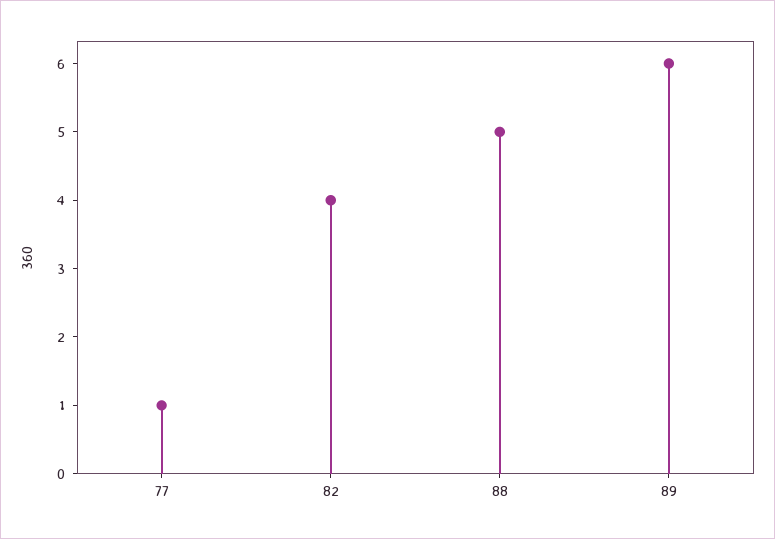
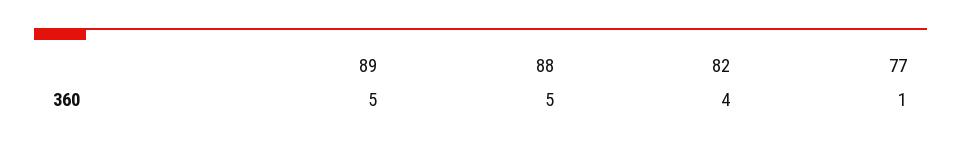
  {
    "77": 1,
    "82": 4,
    "88": 5,
-   "89": 6
+   "89": 5
  }

